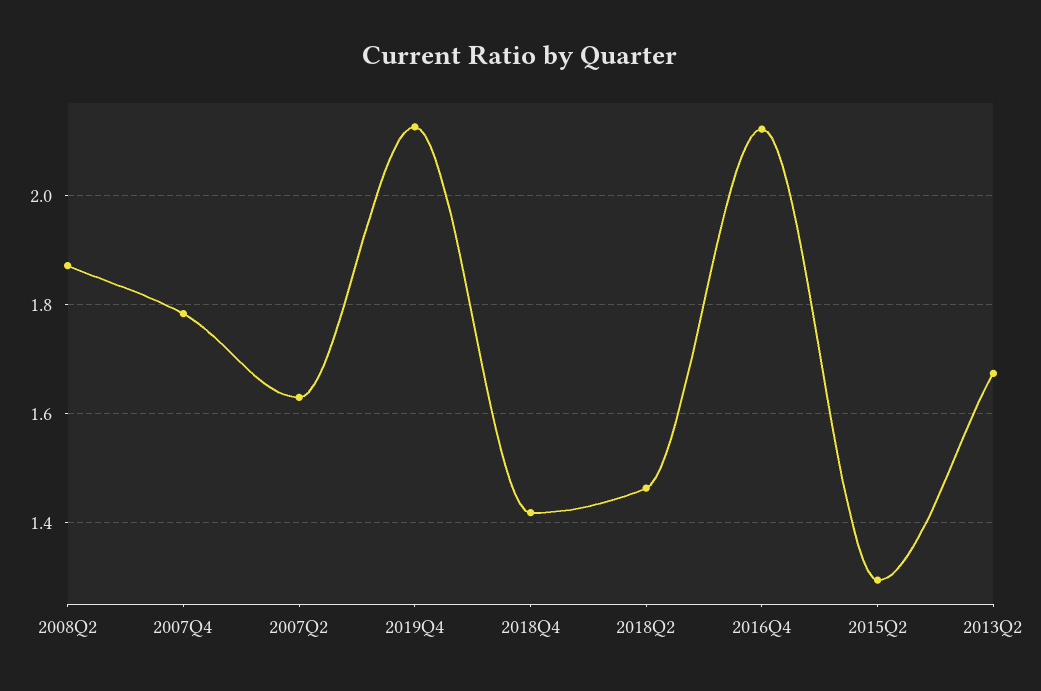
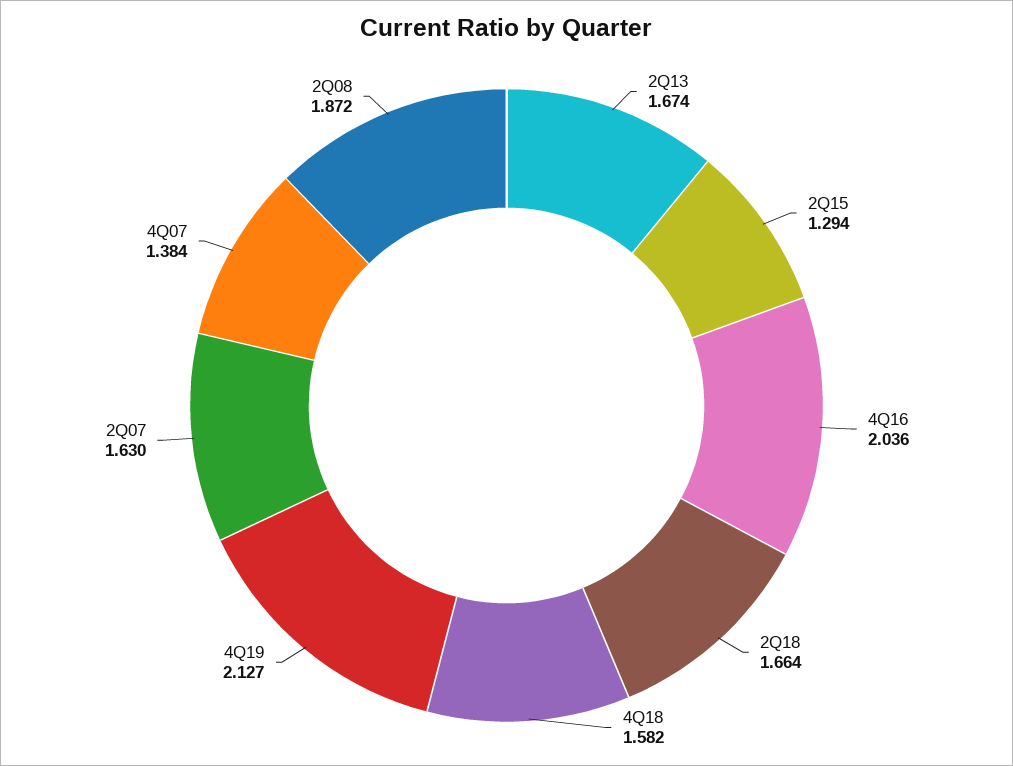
  {
    "2008Q2": 1.872,
-   "2007Q4": 1.78,
+   "2007Q4": 1.384,
    "2007Q2": 1.63,
    "2019Q4": 2.127,
-   "2018Q4": 1.42,
+   "2018Q4": 1.582,
-   "2018Q2": 1.46,
+   "2018Q2": 1.664,
-   "2016Q4": 2.12,
+   "2016Q4": 2.036,
    "2015Q2": 1.294,
    "2013Q2": 1.674
  }

